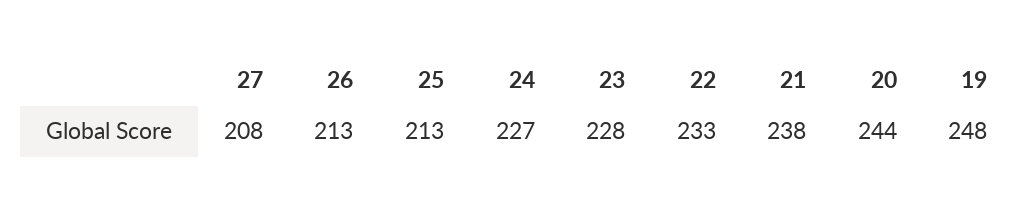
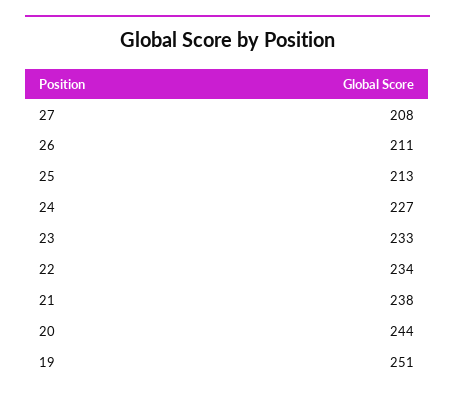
  {
    "27": 208,
-   "26": 213,
+   "26": 211,
    "25": 213,
    "24": 227,
-   "23": 228,
+   "23": 233,
-   "22": 233,
+   "22": 234,
    "21": 238,
    "20": 244,
-   "19": 248
+   "19": 251
  }

